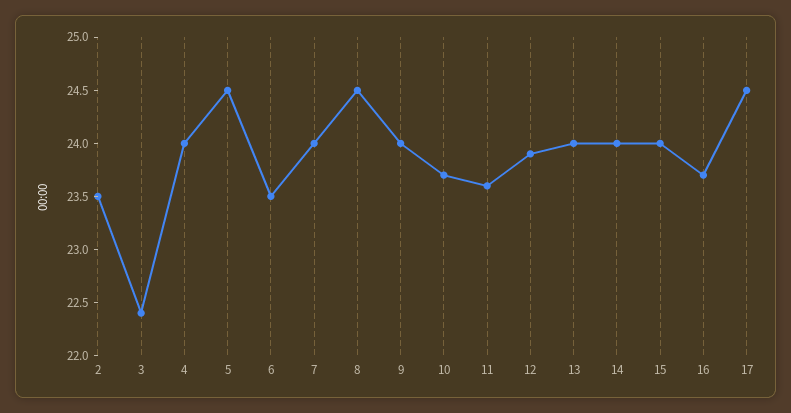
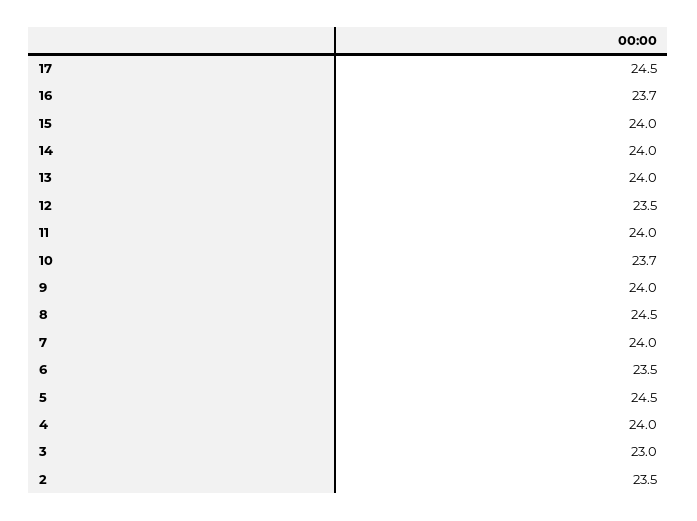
  {
    "2": 23.5,
-   "3": 22.4,
+   "3": 23,
    "4": 24,
    "5": 24.5,
    "6": 23.5,
    "7": 24,
    "8": 24.5,
    "9": 24,
    "10": 23.7,
-   "11": 23.6,
+   "11": 24,
-   "12": 23.9,
+   "12": 23.5,
    "13": 24,
    "14": 24,
    "15": 24,
    "16": 23.7,
    "17": 24.5
  }

